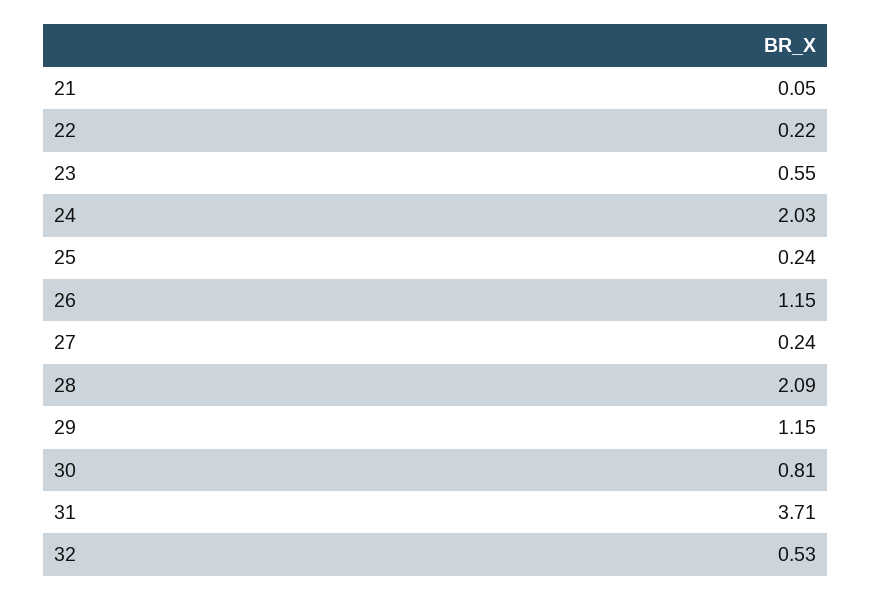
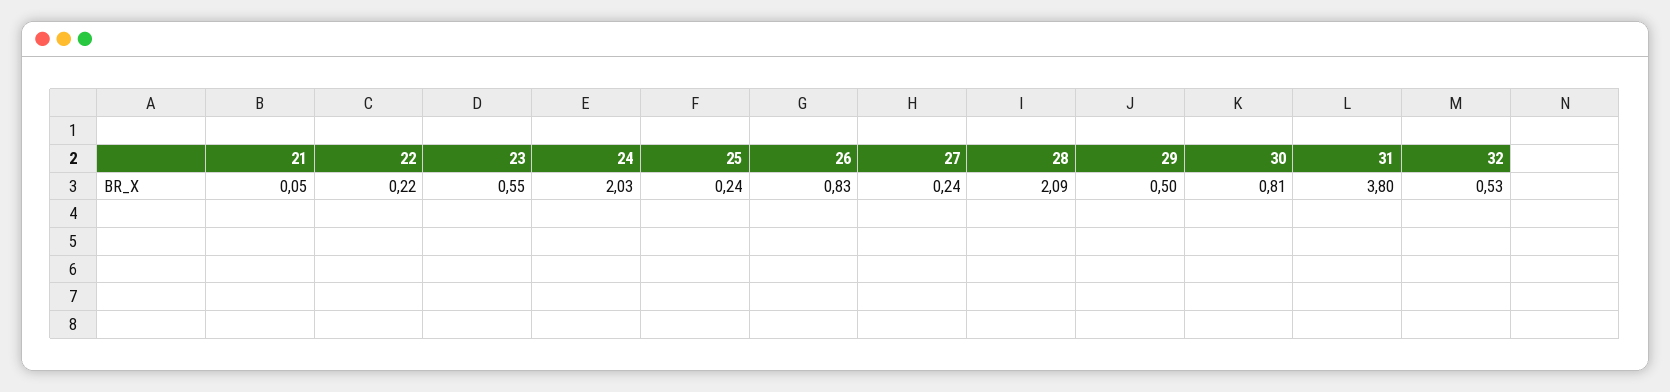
  {
    "21": 0.05,
    "22": 0.22,
    "23": 0.55,
    "24": 2.03,
    "25": 0.24,
-   "26": 1.15,
+   "26": 0.83,
    "27": 0.24,
    "28": 2.09,
-   "29": 1.15,
+   "29": 0.5,
    "30": 0.81,
-   "31": 3.71,
+   "31": 3.8,
    "32": 0.53
  }

